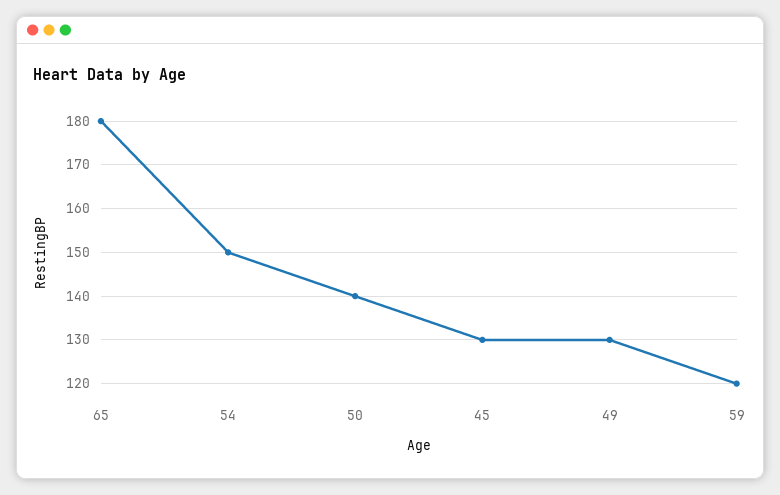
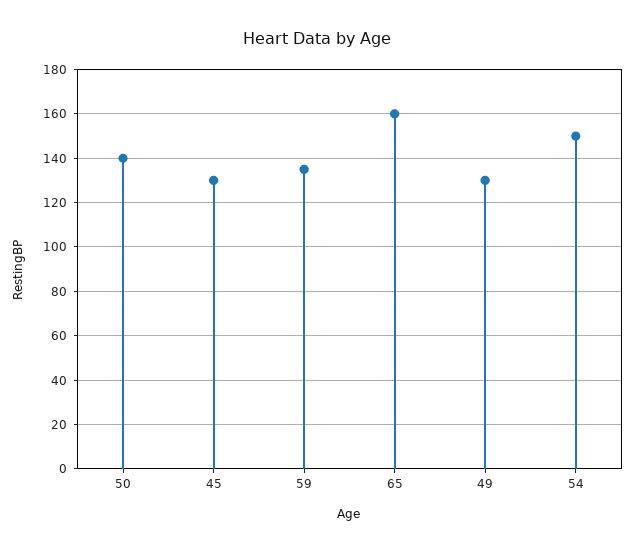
  {
-   "65": 180,
+   "65": 160,
    "54": 150,
    "50": 140,
    "45": 130,
    "49": 130,
-   "59": 120
+   "59": 135
  }

